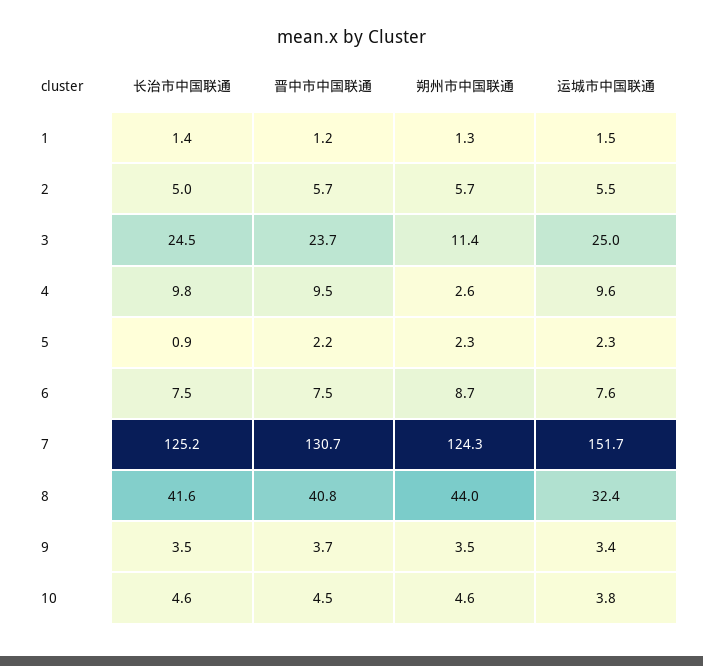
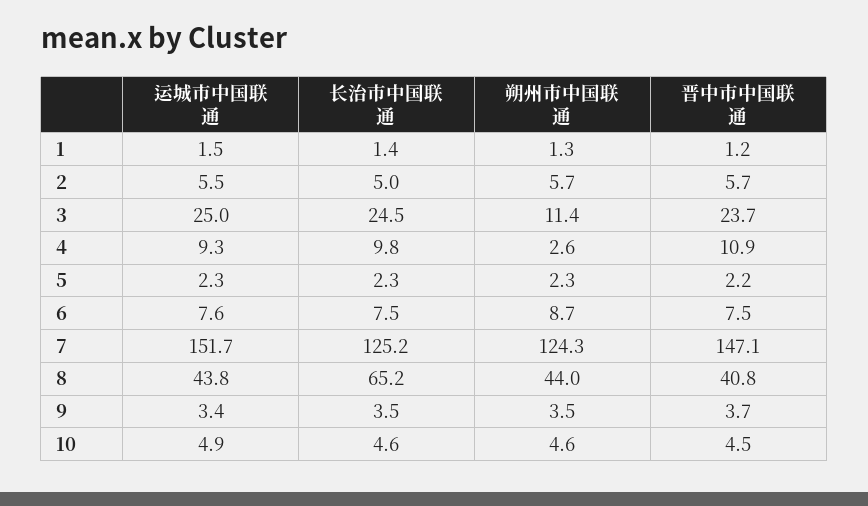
  {
    "长治市中国联通": {
      "1": 1.4,
      "2": 5,
      "3": 24.5,
      "4": 9.8,
-     "5": 0.9,
+     "5": 2.3,
      "6": 7.5,
      "7": 125.2,
-     "8": 41.6,
+     "8": 65.2,
      "9": 3.5,
      "10": 4.6
    },
    "晋中市中国联通": {
      "1": 1.2,
      "2": 5.7,
      "3": 23.7,
-     "4": 9.5,
+     "4": 10.9,
      "5": 2.2,
      "6": 7.5,
-     "7": 130.7,
+     "7": 147.1,
      "8": 40.8,
      "9": 3.7,
      "10": 4.5
    },
    "朔州市中国联通": {
      "1": 1.3,
      "2": 5.7,
      "3": 11.4,
      "4": 2.6,
      "5": 2.3,
      "6": 8.7,
      "7": 124.3,
      "8": 44,
      "9": 3.5,
      "10": 4.6
    },
    "运城市中国联通": {
      "1": 1.5,
      "2": 5.5,
      "3": 25,
-     "4": 9.6,
+     "4": 9.3,
      "5": 2.3,
      "6": 7.6,
      "7": 151.7,
-     "8": 32.4,
+     "8": 43.8,
      "9": 3.4,
-     "10": 3.8
+     "10": 4.9
    }
  }

